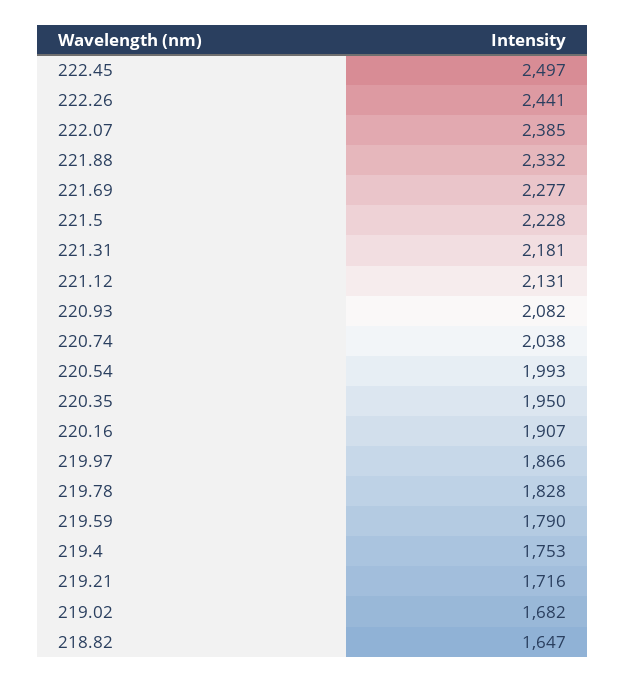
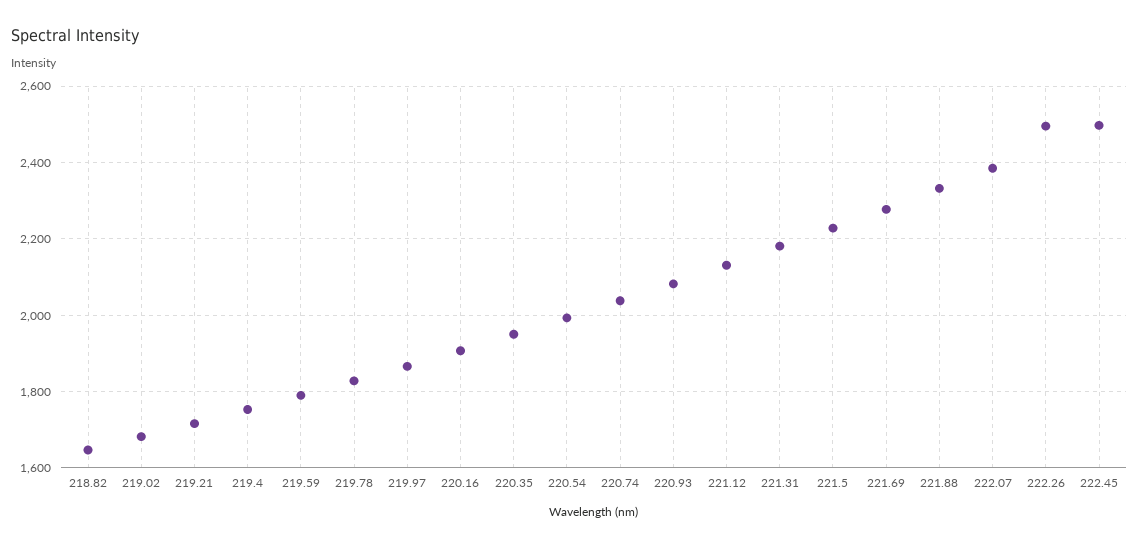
  {
    "222.45": 2497,
-   "222.26": 2441,
+   "222.26": 2500,
    "222.07": 2385,
    "221.88": 2332,
    "221.69": 2277,
    "221.5": 2228,
    "221.31": 2181,
    "221.12": 2131,
    "220.93": 2082,
    "220.74": 2038,
    "220.54": 1993,
    "220.35": 1950,
    "220.16": 1907,
    "219.97": 1866,
    "219.78": 1828,
    "219.59": 1790,
    "219.4": 1753,
    "219.21": 1716,
    "219.02": 1682,
    "218.82": 1647
  }

